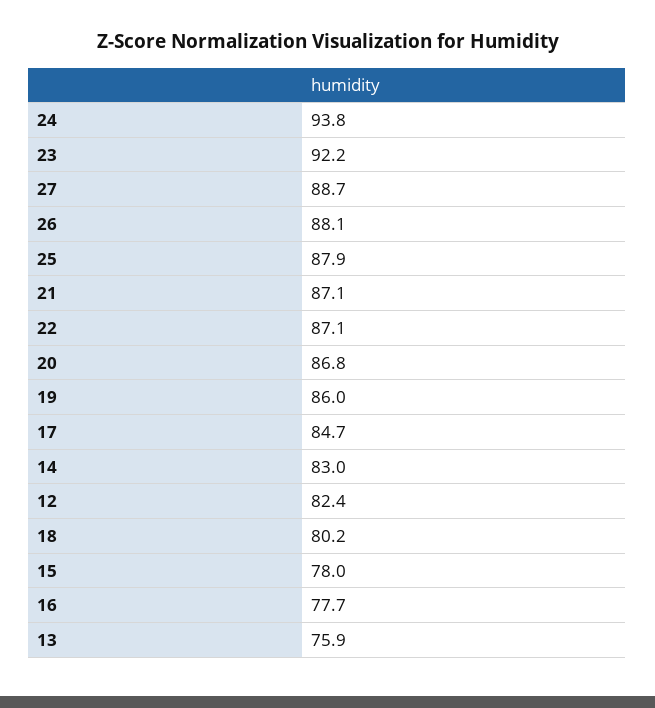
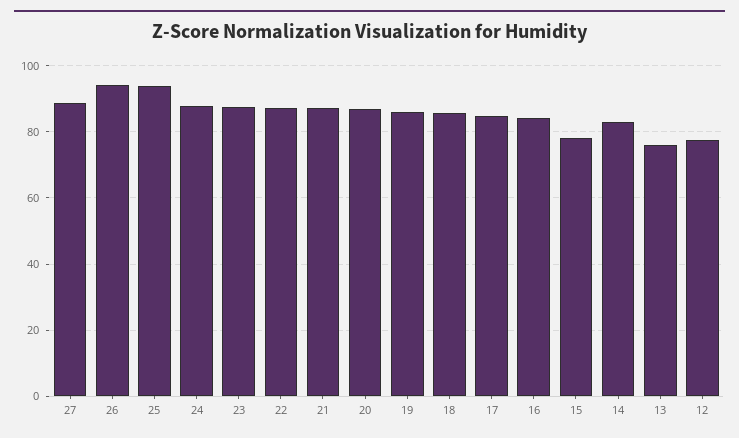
  {
-   "24": 93.8,
+   "24": 88,
-   "23": 92.2,
+   "23": 88,
    "27": 88.7,
-   "26": 88.1,
+   "26": 94,
-   "25": 87.9,
+   "25": 94,
    "21": 87.1,
    "22": 87.1,
    "20": 86.8,
    "19": 86,
    "17": 84.7,
    "14": 83,
-   "12": 82.4,
+   "12": 78,
-   "18": 80.2,
+   "18": 86,
    "15": 78,
-   "16": 77.7,
+   "16": 84,
    "13": 75.9
  }

